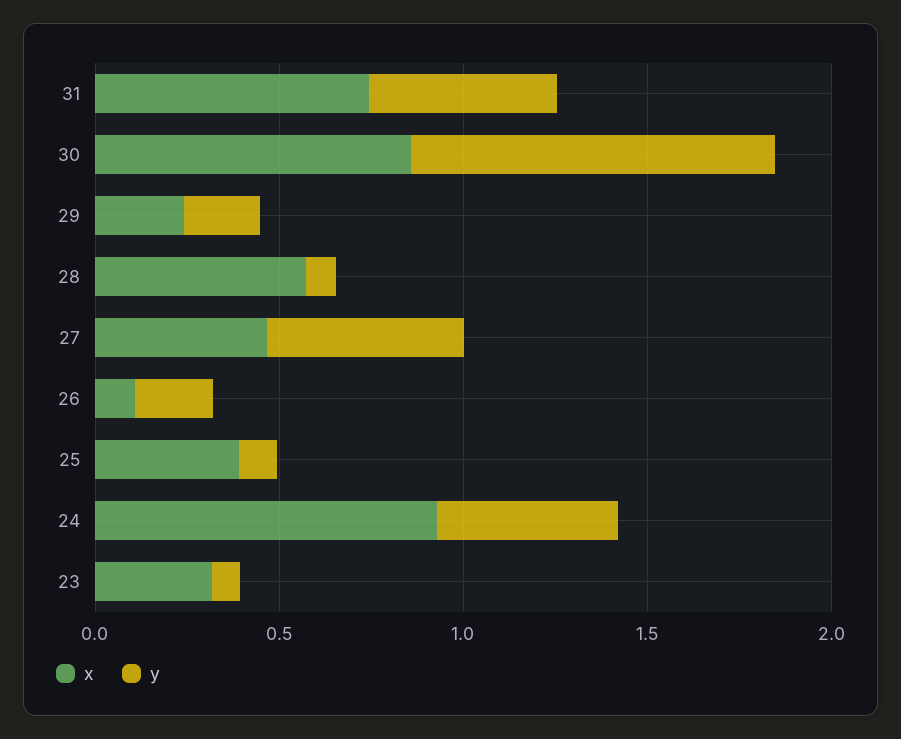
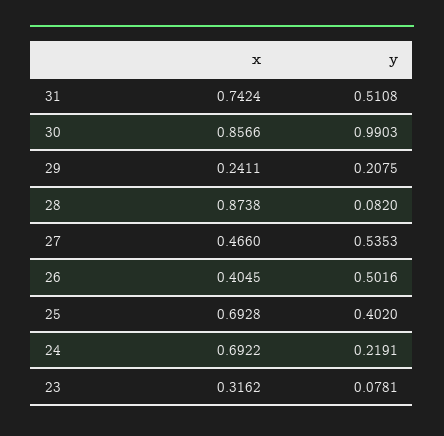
  {
    "x": {
      "31": 0.7424,
      "30": 0.8566,
      "29": 0.2411,
-     "28": 0.6,
+     "28": 0.8738,
      "27": 0.466,
-     "26": 0.1,
+     "26": 0.4045,
-     "25": 0.4,
+     "25": 0.6928,
-     "24": 0.9,
+     "24": 0.6922,
      "23": 0.3162
    },
    "y": {
      "31": 0.5108,
      "30": 0.9903,
      "29": 0.2075,
      "28": 0.082,
      "27": 0.5353,
-     "26": 0.2,
+     "26": 0.5016,
-     "25": 0.1,
+     "25": 0.402,
-     "24": 0.5,
+     "24": 0.2191,
      "23": 0.0781
    }
  }

